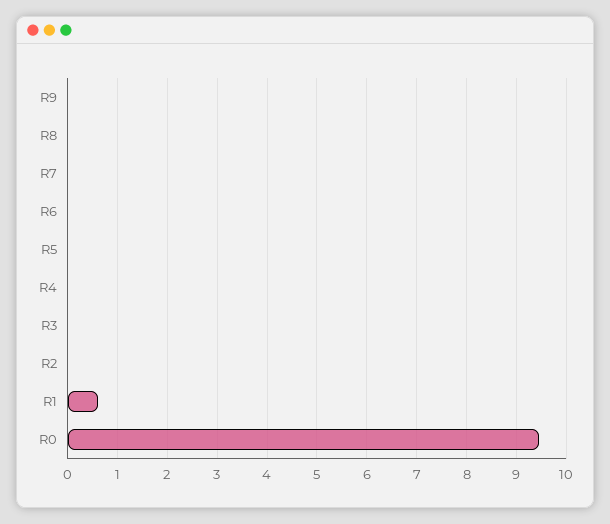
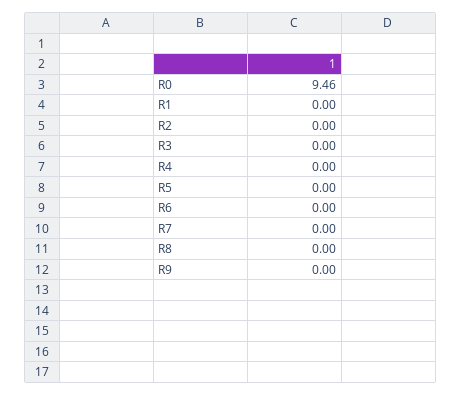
  {
    "R9": 0,
    "R8": 0,
    "R7": 0,
    "R6": 0,
    "R5": 0,
    "R4": 0,
    "R3": 0,
    "R2": 0,
-   "R1": 0.6,
+   "R1": 0,
    "R0": 9.46
  }

